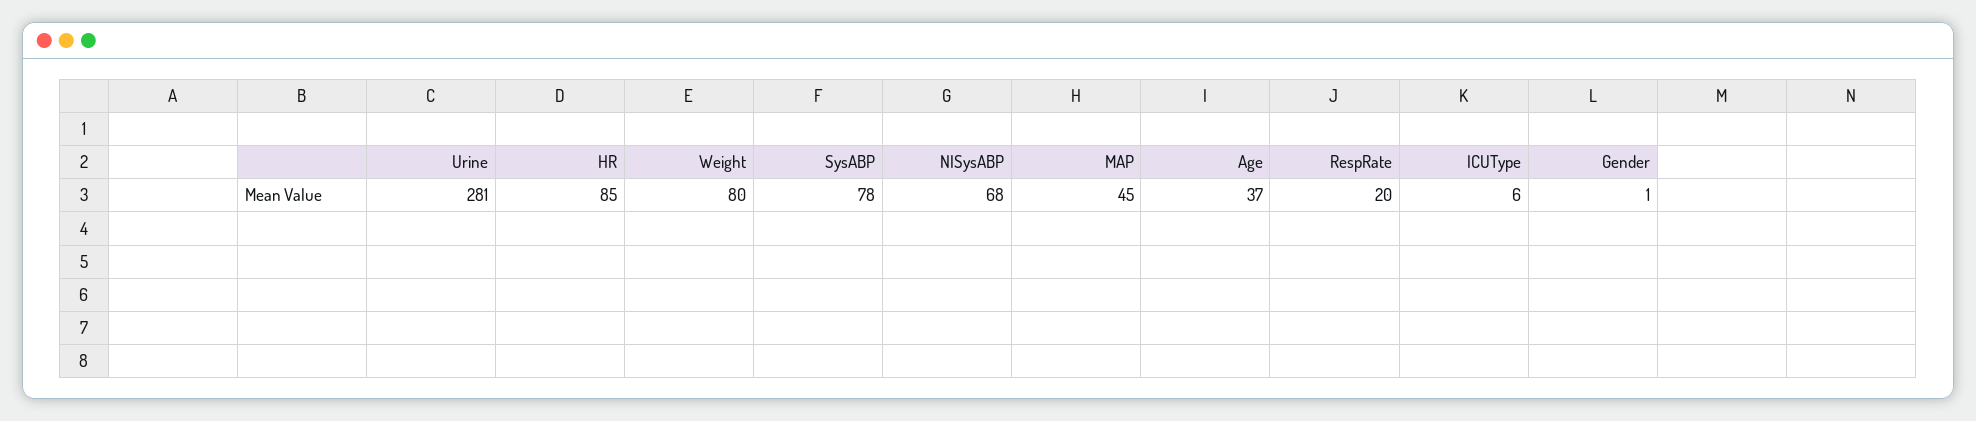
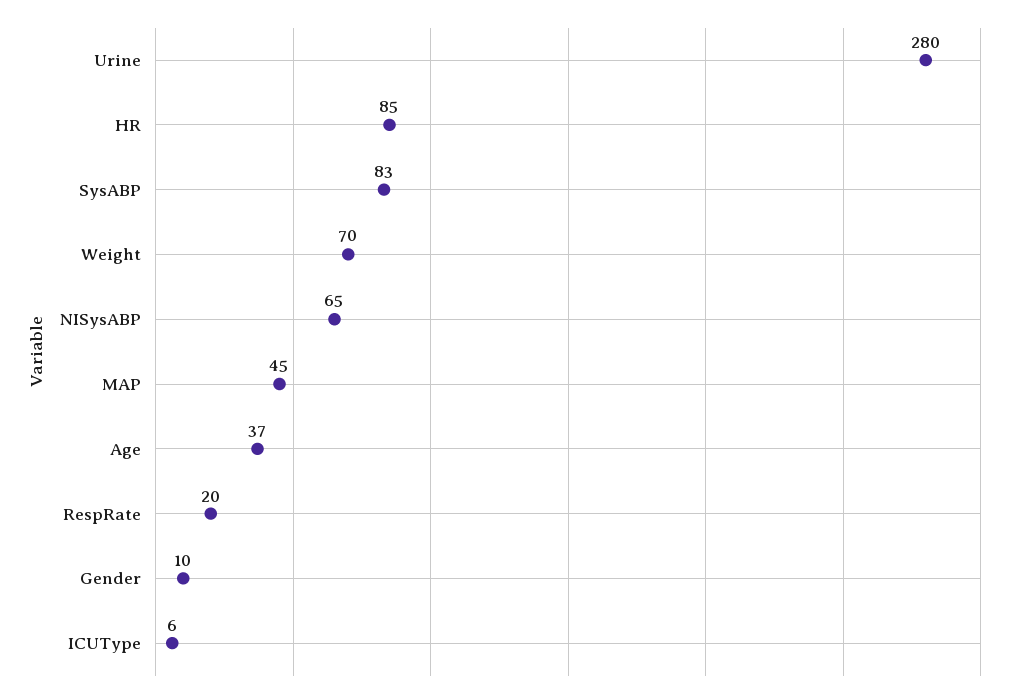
  {
-   "Urine": 281,
+   "Urine": 280,
    "HR": 85,
-   "Weight": 80,
+   "Weight": 70,
-   "SysABP": 78,
+   "SysABP": 83,
-   "NISysABP": 68,
+   "NISysABP": 65,
    "MAP": 45,
    "Age": 37,
    "RespRate": 20,
    "ICUType": 6,
-   "Gender": 1
+   "Gender": 10
  }

